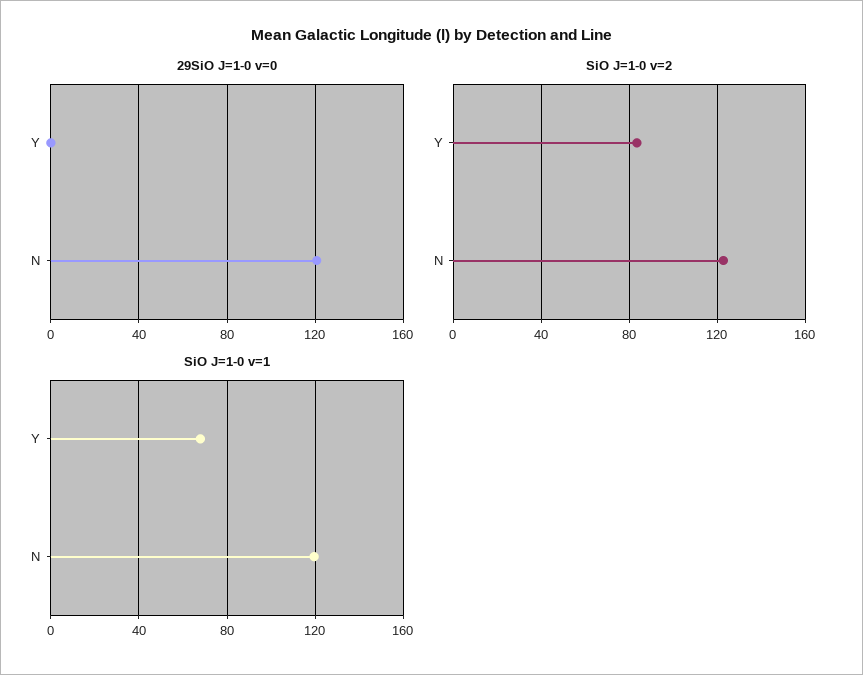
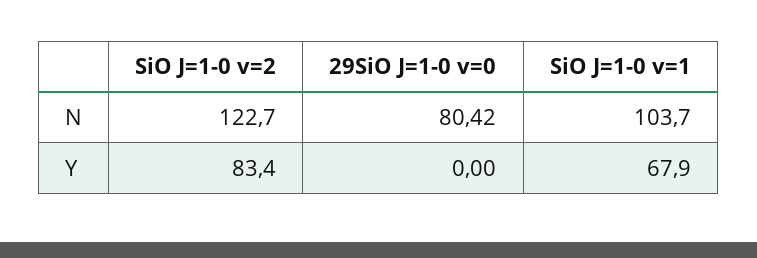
  {
    "29SiO J=1-0 v=0": {
      "Y": 0,
-     "N": 120
+     "N": 80.42
    },
    "SiO J=1-0 v=2": {
      "Y": 83.4,
      "N": 122.7
    },
    "SiO J=1-0 v=1": {
      "Y": 67.9,
-     "N": 120
+     "N": 103.7
    }
  }

